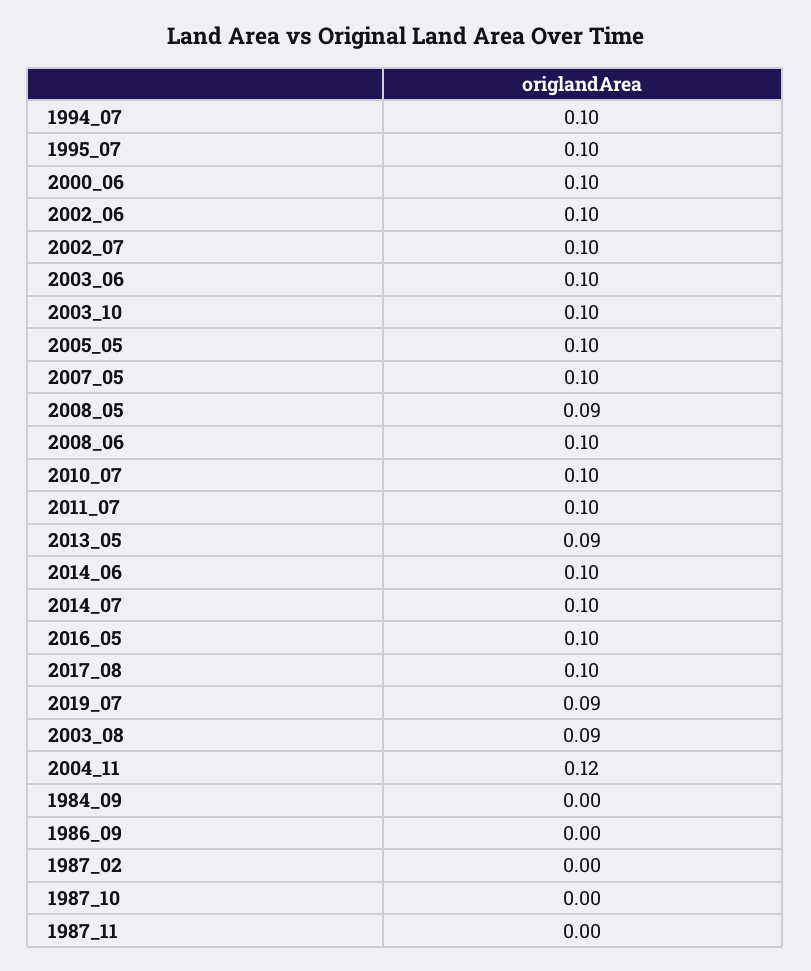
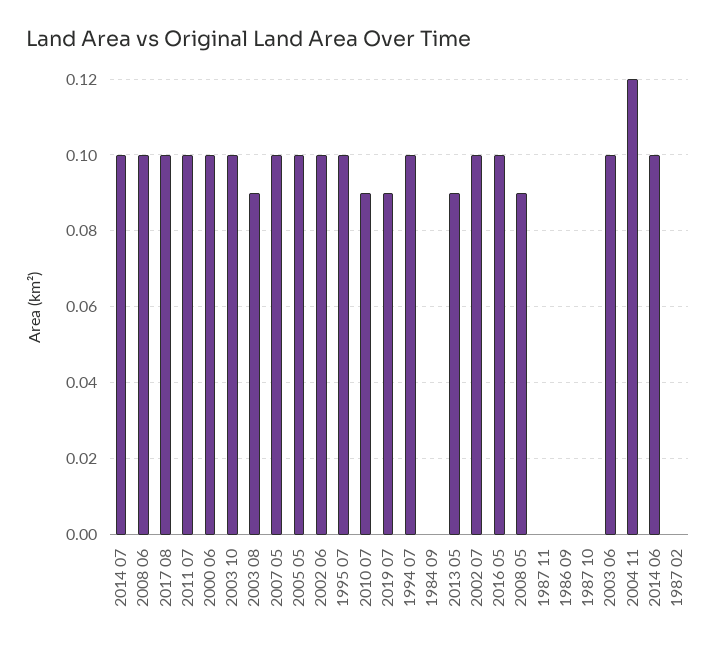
  {
    "1994_07": 0.1,
    "1995_07": 0.1,
    "2000_06": 0.1,
    "2002_06": 0.1,
    "2002_07": 0.1,
    "2003_06": 0.1,
    "2003_10": 0.1,
    "2005_05": 0.1,
    "2007_05": 0.1,
    "2008_05": 0.09,
    "2008_06": 0.1,
-   "2010_07": 0.1,
+   "2010_07": 0.09,
    "2011_07": 0.1,
    "2013_05": 0.09,
    "2014_06": 0.1,
    "2014_07": 0.1,
    "2016_05": 0.1,
    "2017_08": 0.1,
    "2019_07": 0.09,
    "2003_08": 0.09,
    "2004_11": 0.12,
    "1984_09": 0,
    "1986_09": 0,
    "1987_02": 0,
    "1987_10": 0,
    "1987_11": 0
  }

